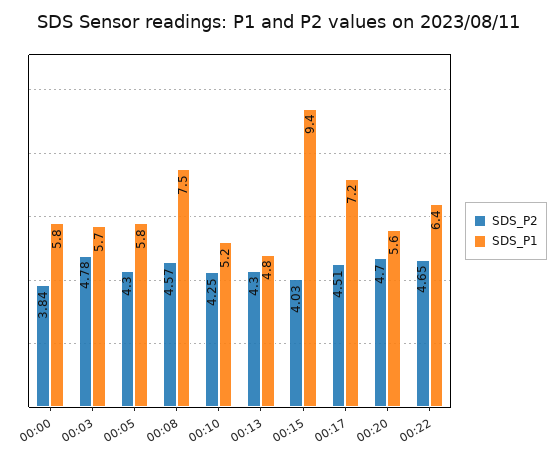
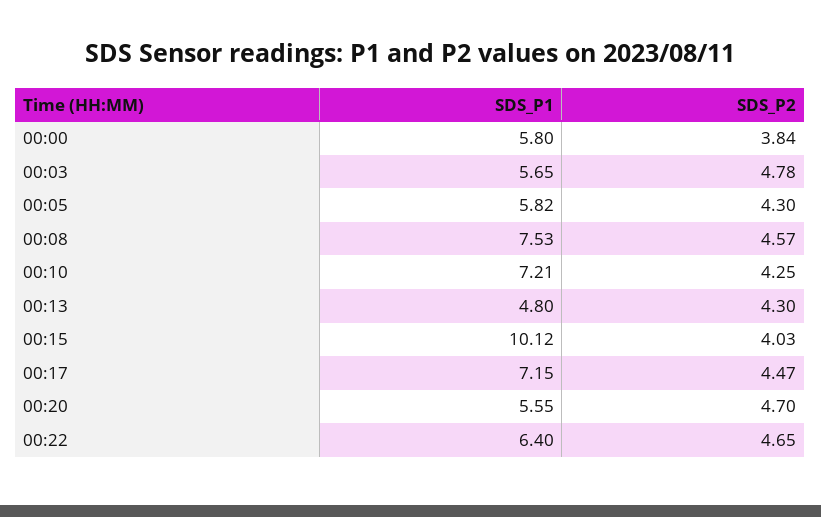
  {
    "SDS_P2": {
      "00:00": 3.84,
      "00:03": 4.78,
      "00:05": 4.3,
      "00:08": 4.57,
      "00:10": 4.25,
      "00:13": 4.3,
      "00:15": 4.03,
-     "00:17": 4.51,
+     "00:17": 4.47,
      "00:20": 4.7,
      "00:22": 4.65
    },
    "SDS_P1": {
      "00:00": 5.8,
      "00:03": 5.65,
      "00:05": 5.82,
      "00:08": 7.53,
-     "00:10": 5.2,
+     "00:10": 7.21,
      "00:13": 4.8,
-     "00:15": 9.4,
+     "00:15": 10.12,
      "00:17": 7.15,
      "00:20": 5.55,
      "00:22": 6.4
    }
  }

